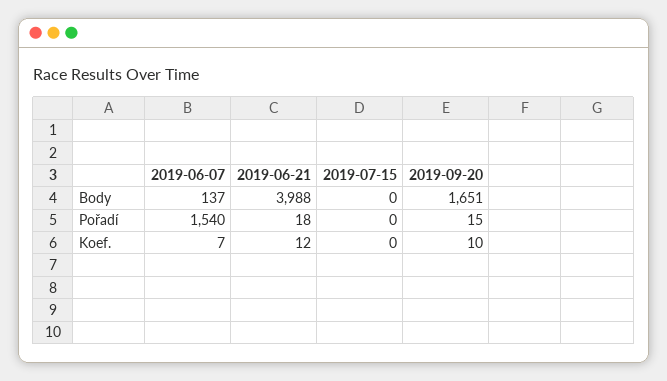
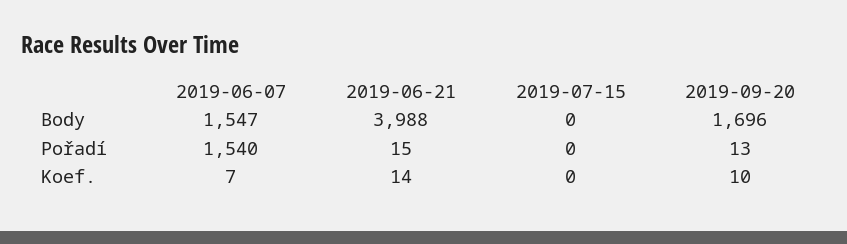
  {
    "2019-06-07": {
-     "Body": 137,
+     "Body": 1547,
      "Pořadí": 1540,
      "Koef.": 7
    },
    "2019-06-21": {
      "Body": 3988,
-     "Pořadí": 18,
+     "Pořadí": 15,
-     "Koef.": 12
+     "Koef.": 14
    },
    "2019-07-15": {
      "Body": 0,
      "Pořadí": 0,
      "Koef.": 0
    },
    "2019-09-20": {
-     "Body": 1651,
+     "Body": 1696,
-     "Pořadí": 15,
+     "Pořadí": 13,
      "Koef.": 10
    }
  }

